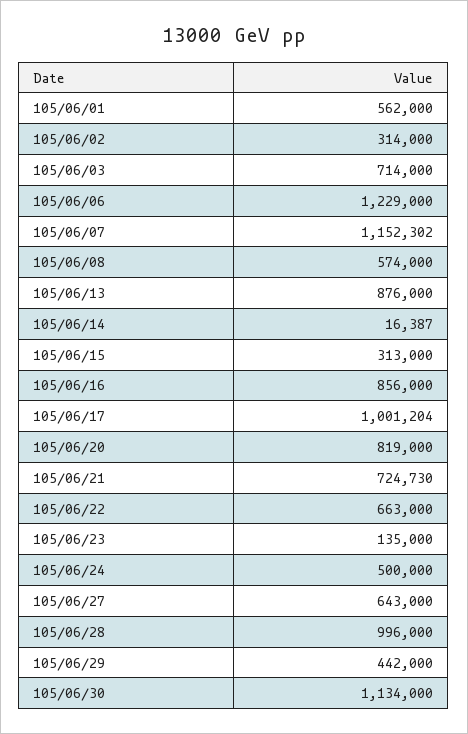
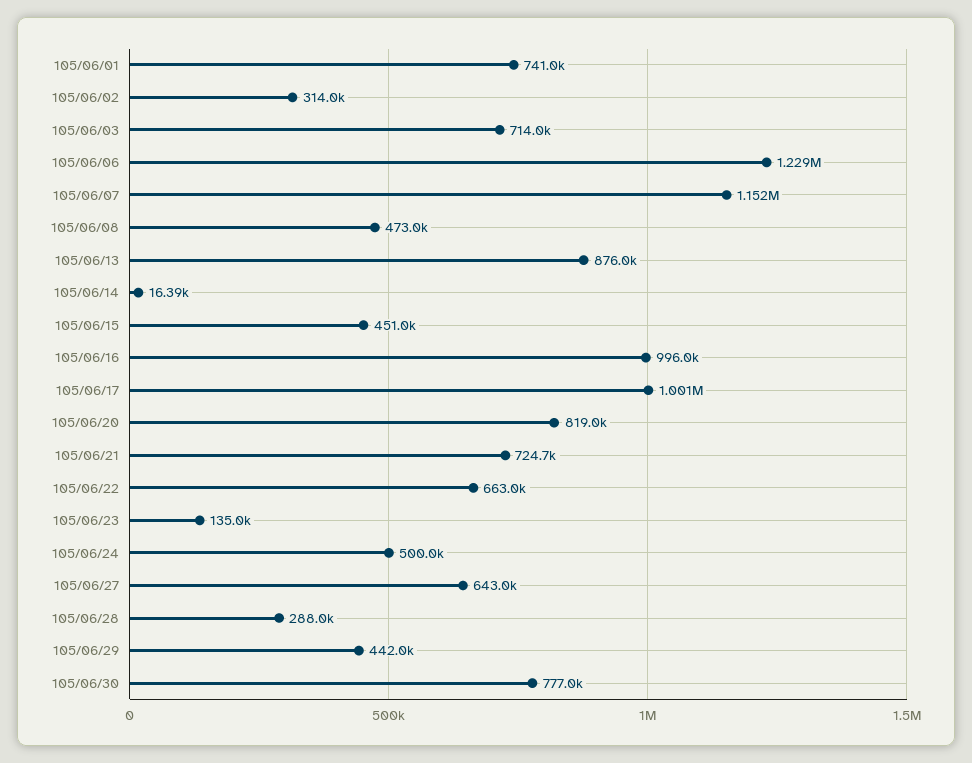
  {
-   "105/06/01": 562000,
+   "105/06/01": 741000,
    "105/06/02": 314000,
    "105/06/03": 714000,
    "105/06/06": 1229000,
    "105/06/07": 1152302,
-   "105/06/08": 574000,
+   "105/06/08": 473000,
    "105/06/13": 876000,
    "105/06/14": 16387,
-   "105/06/15": 313000,
+   "105/06/15": 451000,
-   "105/06/16": 856000,
+   "105/06/16": 996000,
    "105/06/17": 1001204,
    "105/06/20": 819000,
    "105/06/21": 724730,
    "105/06/22": 663000,
    "105/06/23": 135000,
    "105/06/24": 500000,
    "105/06/27": 643000,
-   "105/06/28": 996000,
+   "105/06/28": 288000,
    "105/06/29": 442000,
-   "105/06/30": 1134000
+   "105/06/30": 777000
  }

